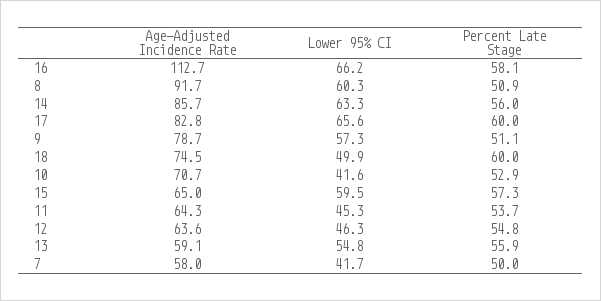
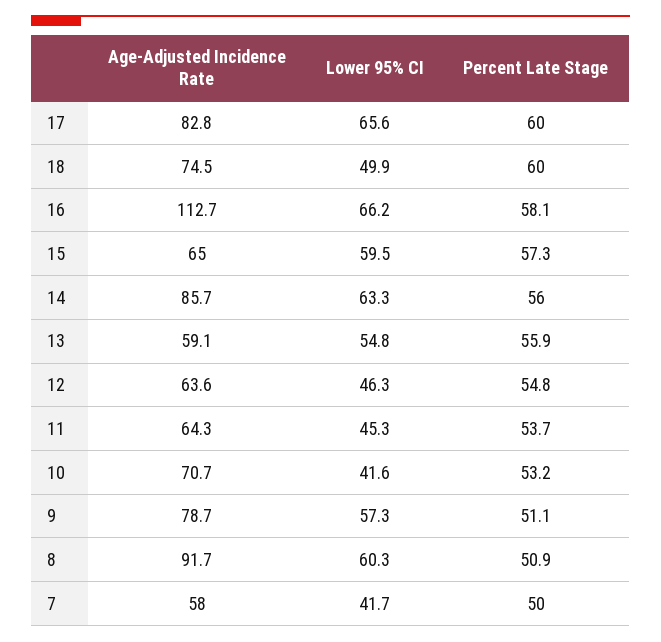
  {
    "Age-Adjusted Incidence Rate": {
      "16": 112.7,
      "8": 91.7,
      "14": 85.7,
      "17": 82.8,
      "9": 78.7,
      "18": 74.5,
      "10": 70.7,
      "15": 65,
      "11": 64.3,
      "12": 63.6,
      "13": 59.1,
      "7": 58
    },
    "Lower 95% CI": {
      "16": 66.2,
      "8": 60.3,
      "14": 63.3,
      "17": 65.6,
      "9": 57.3,
      "18": 49.9,
      "10": 41.6,
      "15": 59.5,
      "11": 45.3,
      "12": 46.3,
      "13": 54.8,
      "7": 41.7
    },
    "Percent Late Stage": {
      "16": 58.1,
      "8": 50.9,
      "14": 56,
      "17": 60,
      "9": 51.1,
      "18": 60,
-     "10": 52.9,
+     "10": 53.2,
      "15": 57.3,
      "11": 53.7,
      "12": 54.8,
      "13": 55.9,
      "7": 50
    }
  }

